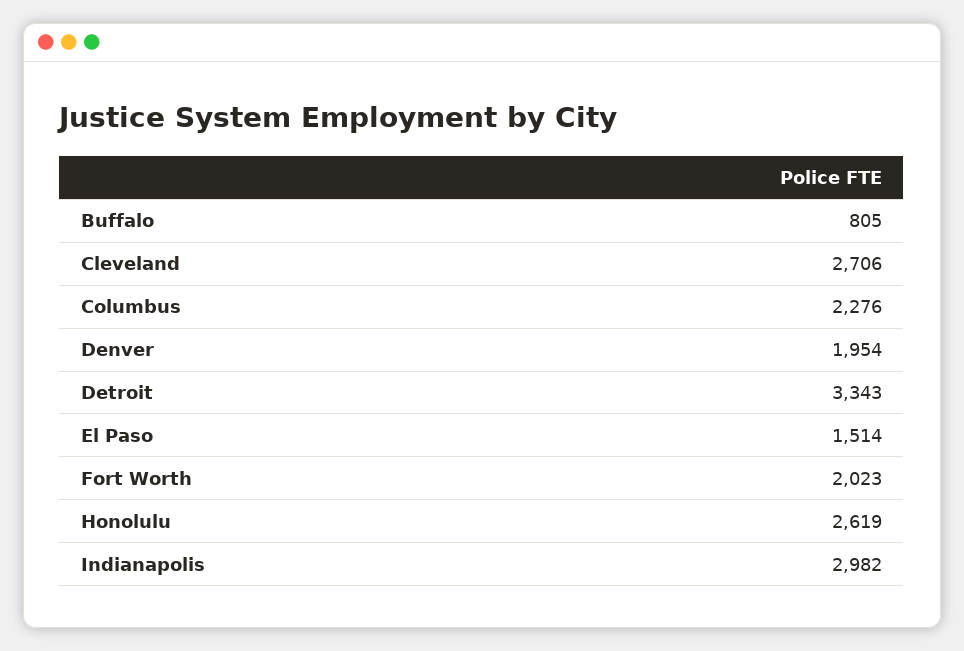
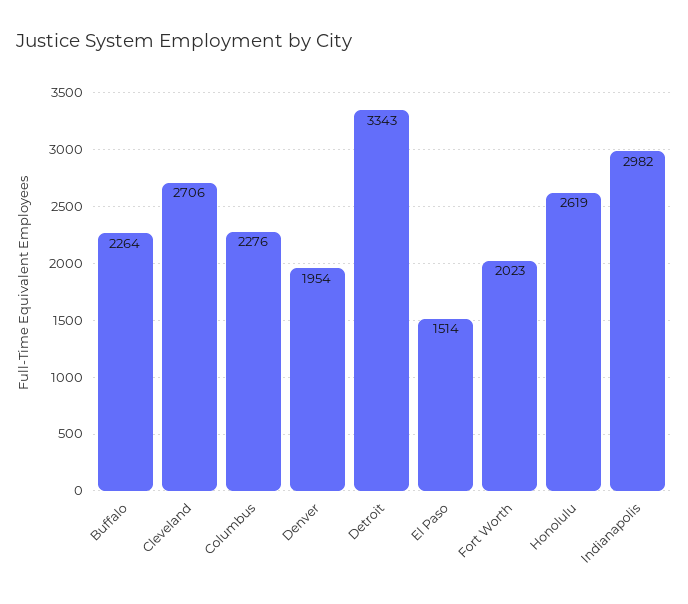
  {
-   "Buffalo": 805,
+   "Buffalo": 2264,
    "Cleveland": 2706,
    "Columbus": 2276,
    "Denver": 1954,
    "Detroit": 3343,
    "El Paso": 1514,
    "Fort Worth": 2023,
    "Honolulu": 2619,
    "Indianapolis": 2982
  }

